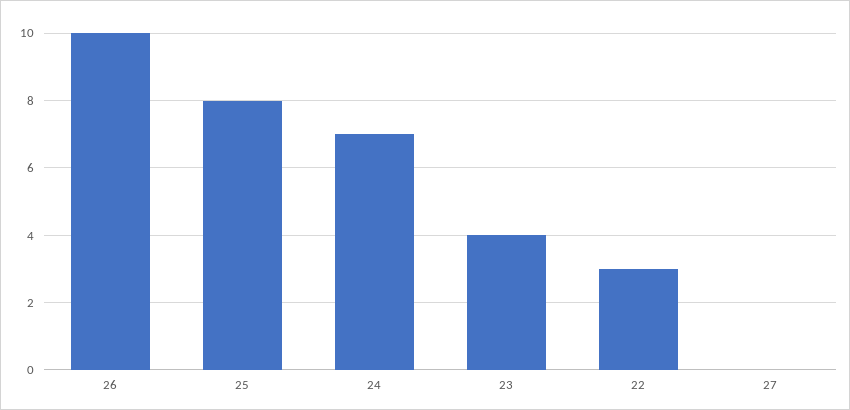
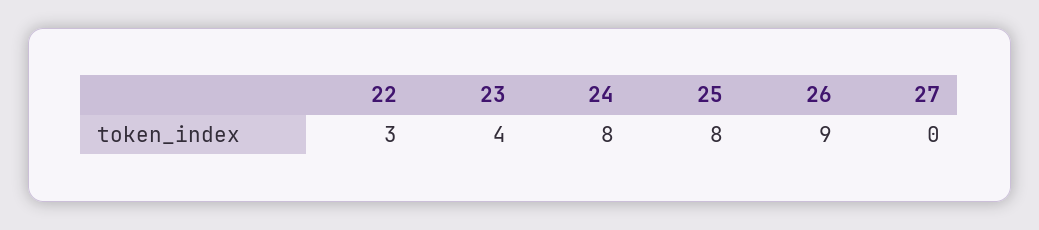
  {
-   "26": 10,
+   "26": 9,
    "25": 8,
-   "24": 7,
+   "24": 8,
    "23": 4,
    "22": 3,
    "27": 0
  }

